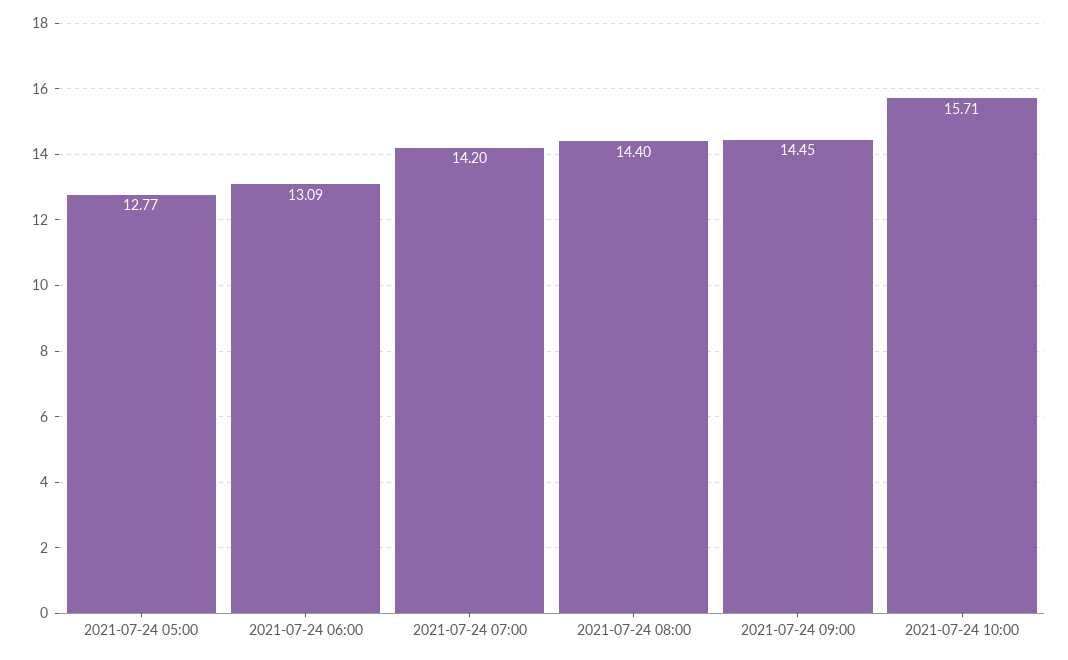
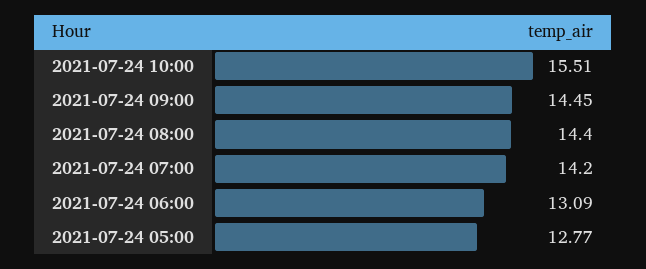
  {
    "2021-07-24 05:00": 12.77,
    "2021-07-24 06:00": 13.09,
    "2021-07-24 07:00": 14.2,
    "2021-07-24 08:00": 14.4,
    "2021-07-24 09:00": 14.45,
-   "2021-07-24 10:00": 15.71
+   "2021-07-24 10:00": 15.51
  }

